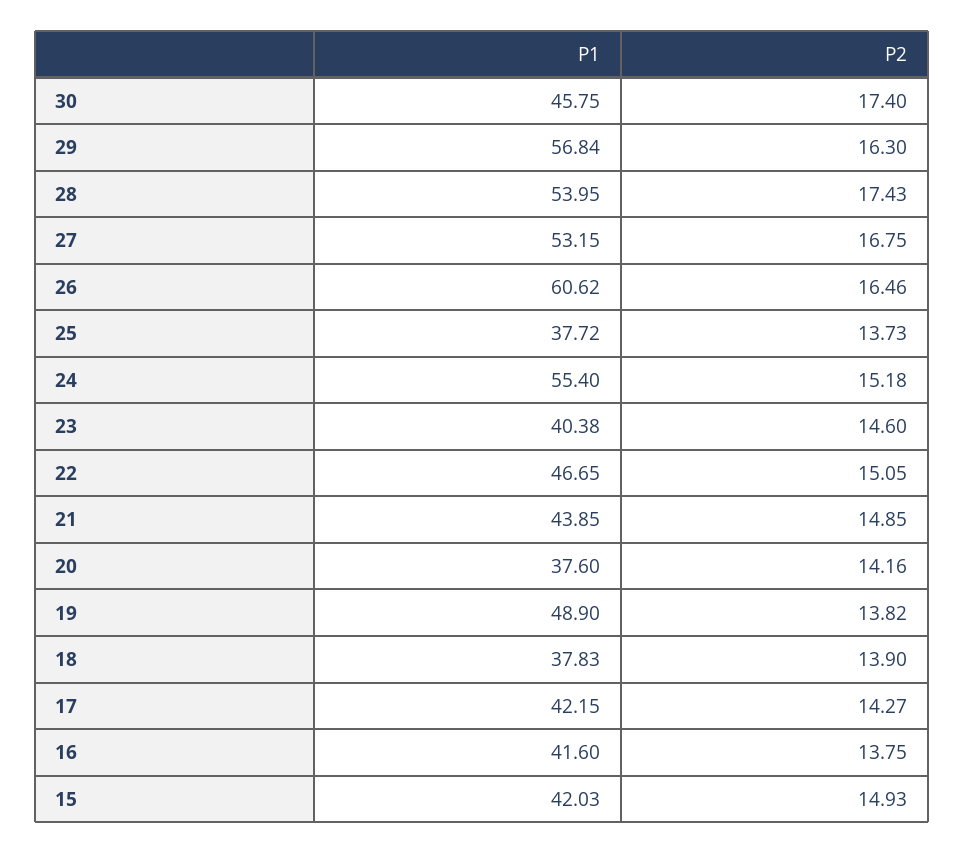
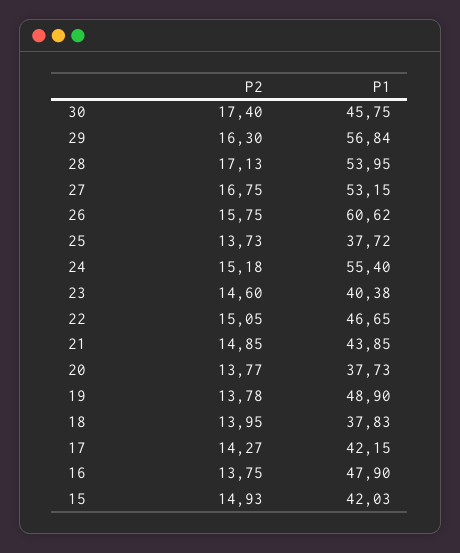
  {
    "P1": {
      "30": 45.75,
      "29": 56.84,
      "28": 53.95,
      "27": 53.15,
      "26": 60.62,
      "25": 37.72,
      "24": 55.4,
      "23": 40.38,
      "22": 46.65,
      "21": 43.85,
-     "20": 37.6,
+     "20": 37.73,
      "19": 48.9,
      "18": 37.83,
      "17": 42.15,
-     "16": 41.6,
+     "16": 47.9,
      "15": 42.03
    },
    "P2": {
      "30": 17.4,
      "29": 16.3,
-     "28": 17.43,
+     "28": 17.13,
      "27": 16.75,
-     "26": 16.46,
+     "26": 15.75,
      "25": 13.73,
      "24": 15.18,
      "23": 14.6,
      "22": 15.05,
      "21": 14.85,
-     "20": 14.16,
+     "20": 13.77,
-     "19": 13.82,
+     "19": 13.78,
-     "18": 13.9,
+     "18": 13.95,
      "17": 14.27,
      "16": 13.75,
      "15": 14.93
    }
  }

